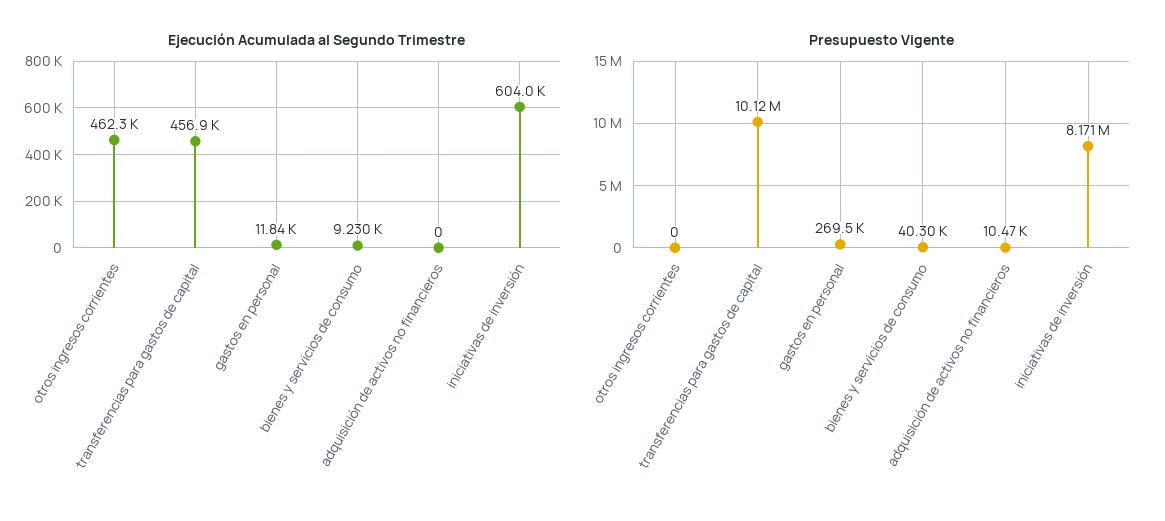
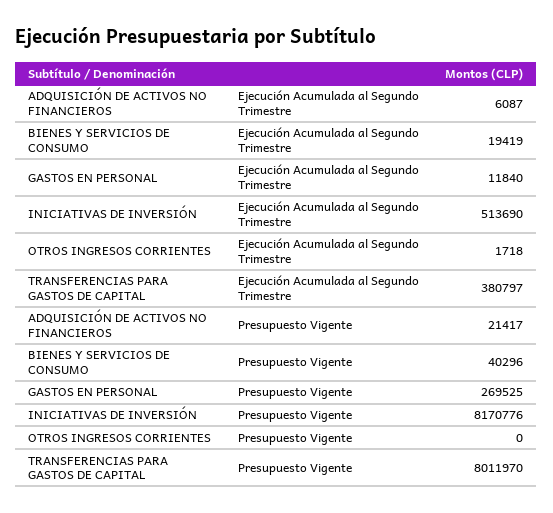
  {
    "Ejecución Acumulada al Segundo Trimestre": {
-     "otros ingresos corrientes": 462300,
+     "otros ingresos corrientes": 1718,
-     "transferencias para gastos de capital": 456900,
+     "transferencias para gastos de capital": 380797,
      "gastos en personal": 11840,
-     "bienes y servicios de consumo": 9230,
+     "bienes y servicios de consumo": 19419,
-     "adquisición de activos no financieros": 0,
+     "adquisición de activos no financieros": 6087,
-     "iniciativas de inversión": 604000
+     "iniciativas de inversión": 513690
    },
    "Presupuesto Vigente": {
      "otros ingresos corrientes": 0,
-     "transferencias para gastos de capital": 10120000,
+     "transferencias para gastos de capital": 8011970,
      "gastos en personal": 269525,
      "bienes y servicios de consumo": 40296,
-     "adquisición de activos no financieros": 10470,
+     "adquisición de activos no financieros": 21417,
      "iniciativas de inversión": 8170776
    }
  }

